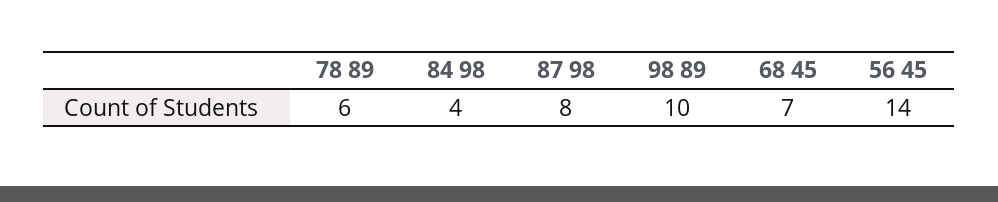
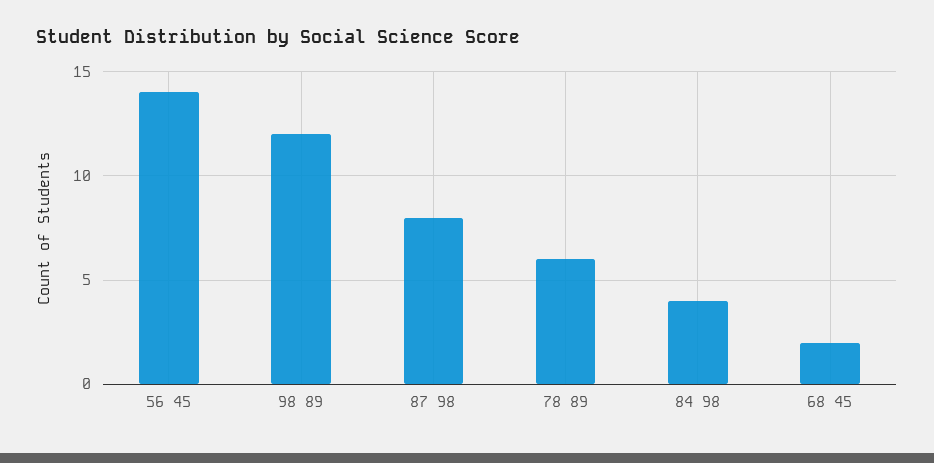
  {
    "78 89": 6,
    "84 98": 4,
    "87 98": 8,
-   "98 89": 10,
+   "98 89": 12,
-   "68 45": 7,
+   "68 45": 2,
    "56 45": 14
  }

